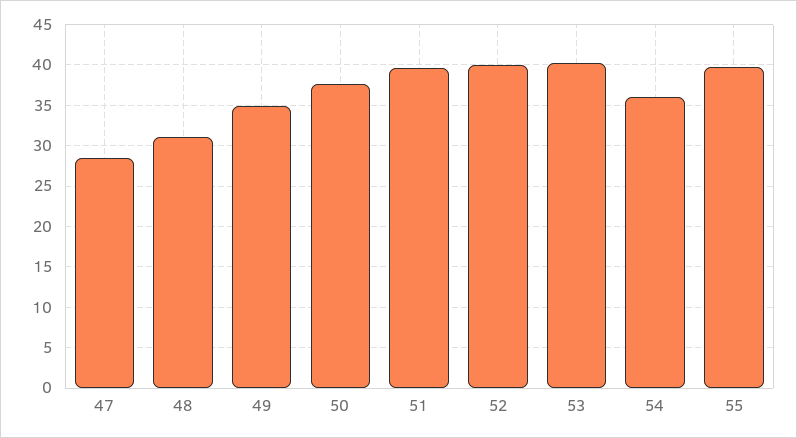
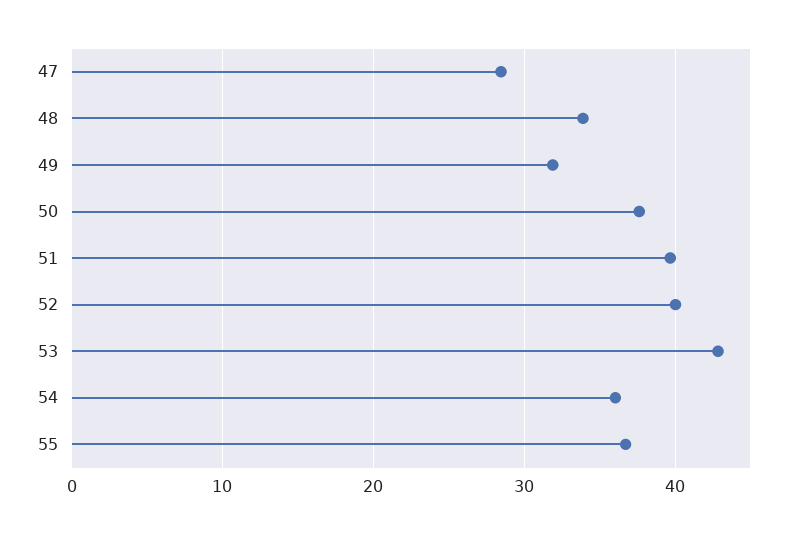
  {
    "47": 28,
-   "48": 31,
+   "48": 34,
-   "49": 35,
+   "49": 32,
    "50": 38,
    "51": 40,
    "52": 40,
-   "53": 40,
+   "53": 43,
    "54": 36,
-   "55": 40
+   "55": 37
  }

